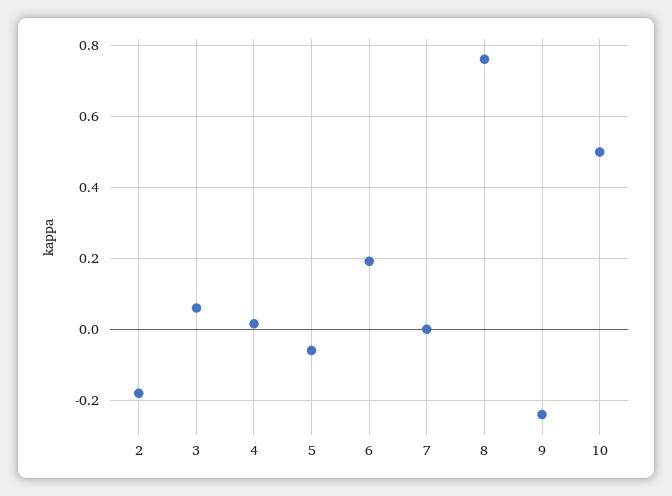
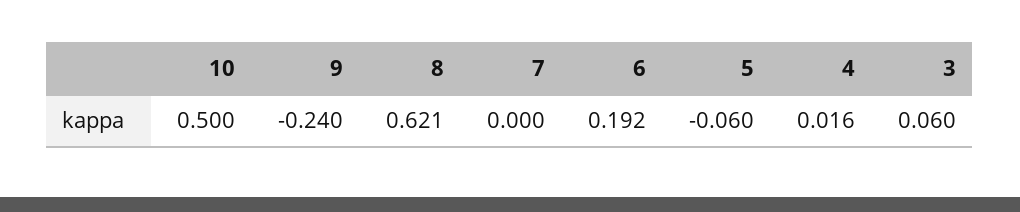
  {
-   "2": -0.18,
    "3": 0.06,
    "4": 0.016,
    "5": -0.06,
    "6": 0.192,
    "7": 0,
-   "8": 0.76,
+   "8": 0.621,
    "9": -0.24,
    "10": 0.5
  }

